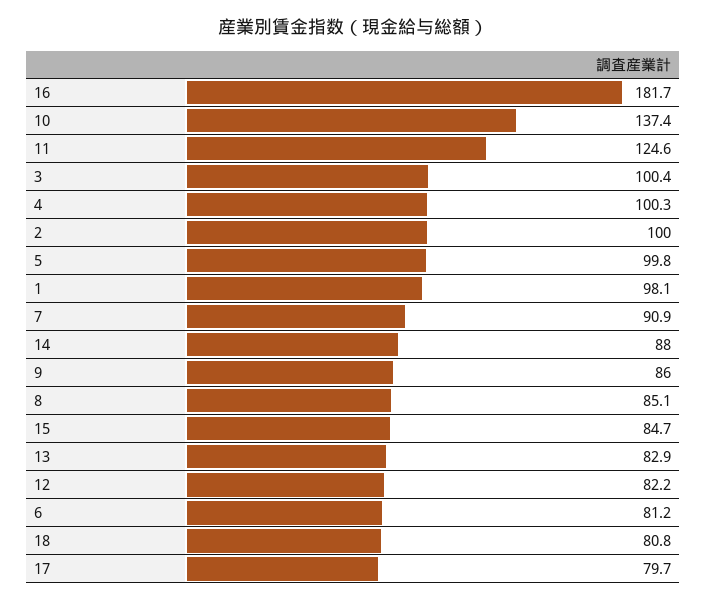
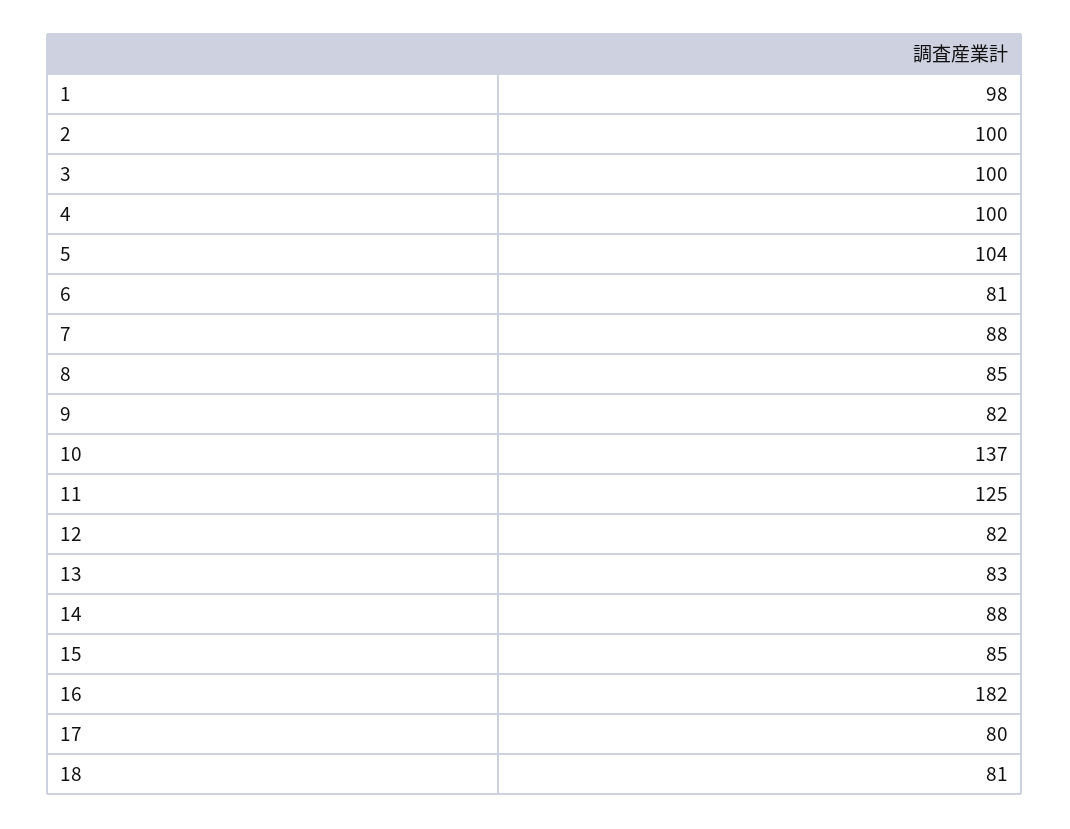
  {
    "16": 181.7,
    "10": 137.4,
    "11": 124.6,
    "3": 100.4,
    "4": 100.3,
    "2": 100,
-   "5": 99.8,
+   "5": 104,
    "1": 98.1,
-   "7": 90.9,
+   "7": 88,
    "14": 88,
-   "9": 86,
+   "9": 82,
    "8": 85.1,
    "15": 84.7,
    "13": 82.9,
    "12": 82.2,
    "6": 81.2,
    "18": 80.8,
    "17": 79.7
  }

